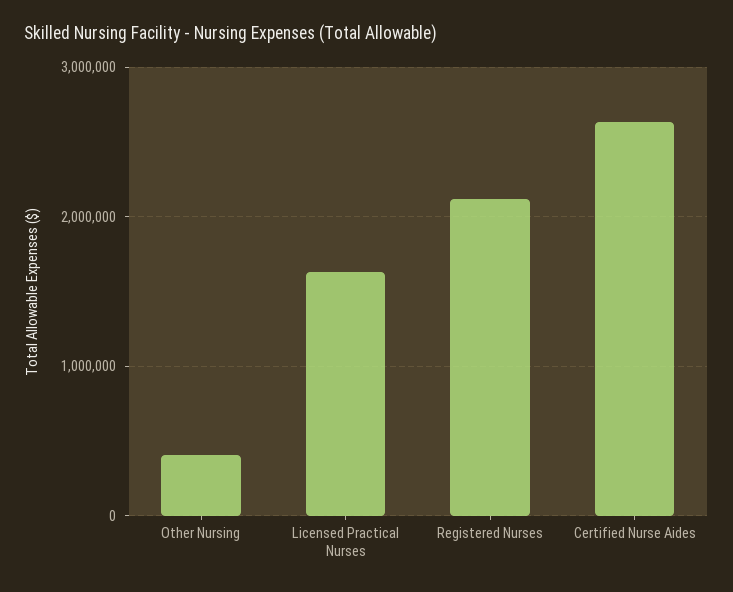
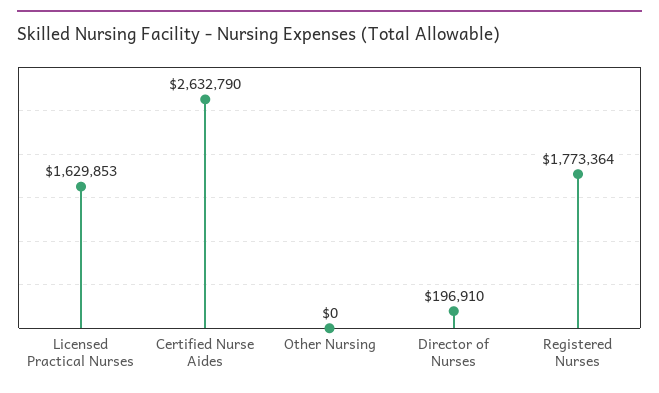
  {
-   "Other Nursing": 400000,
+   "Other Nursing": 0,
    "Licensed Practical Nurses": 1629853,
-   "Registered Nurses": 2100000,
+   "Registered Nurses": 1773364,
-   "Certified Nurse Aides": 2632790
+   "Certified Nurse Aides": 2632790,
+   "Director of Nurses": 196910
  }

